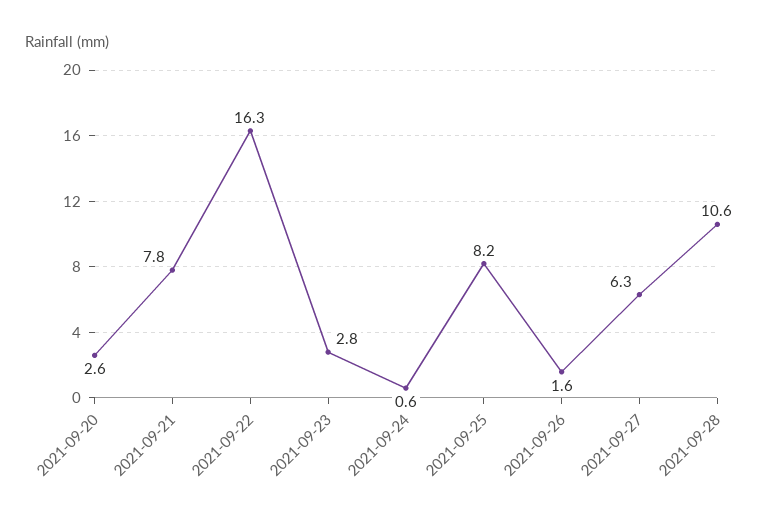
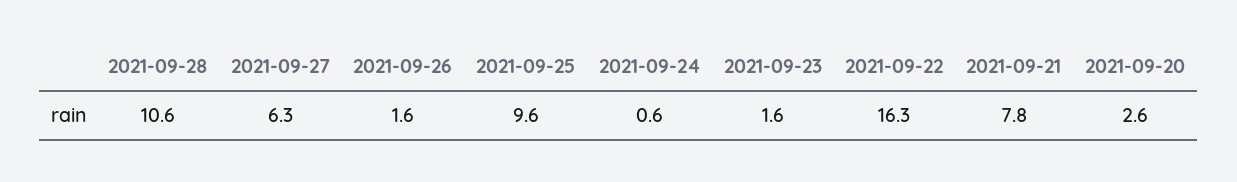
  {
    "2021-09-20": 2.6,
    "2021-09-21": 7.8,
    "2021-09-22": 16.3,
-   "2021-09-23": 2.8,
+   "2021-09-23": 1.6,
    "2021-09-24": 0.6,
-   "2021-09-25": 8.2,
+   "2021-09-25": 9.6,
    "2021-09-26": 1.6,
    "2021-09-27": 6.3,
    "2021-09-28": 10.6
  }

